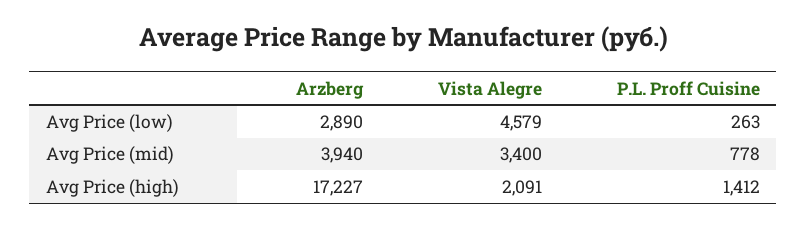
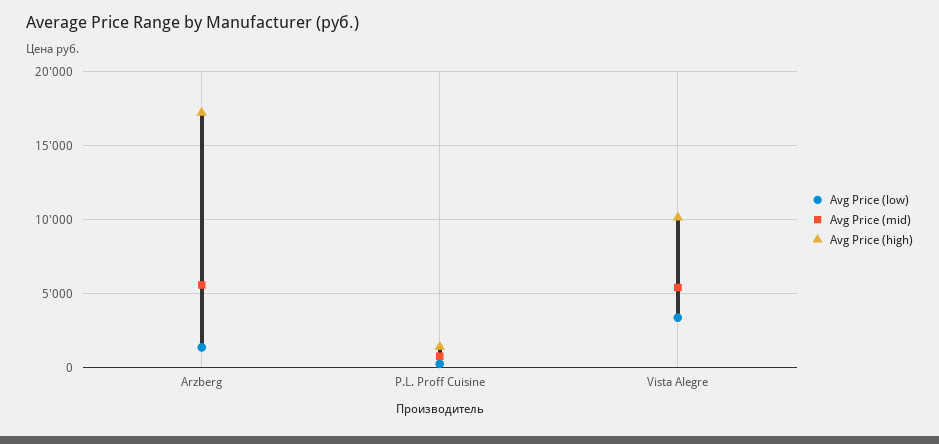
  {
    "Avg Price (low)": {
-     "Arzberg": 2890,
+     "Arzberg": 1500,
-     "Vista Alegre": 4579,
+     "Vista Alegre": 3500,
      "P.L. Proff Cuisine": 263
    },
    "Avg Price (mid)": {
-     "Arzberg": 3940,
+     "Arzberg": 5500,
-     "Vista Alegre": 3400,
+     "Vista Alegre": 5500,
      "P.L. Proff Cuisine": 778
    },
    "Avg Price (high)": {
      "Arzberg": 17227,
-     "Vista Alegre": 2091,
+     "Vista Alegre": 10000,
      "P.L. Proff Cuisine": 1412
    }
  }

